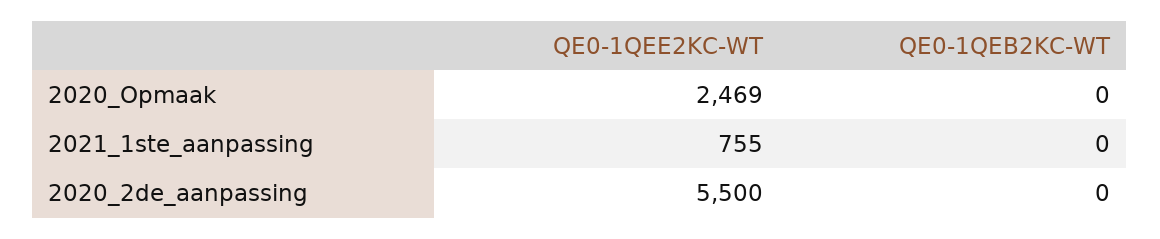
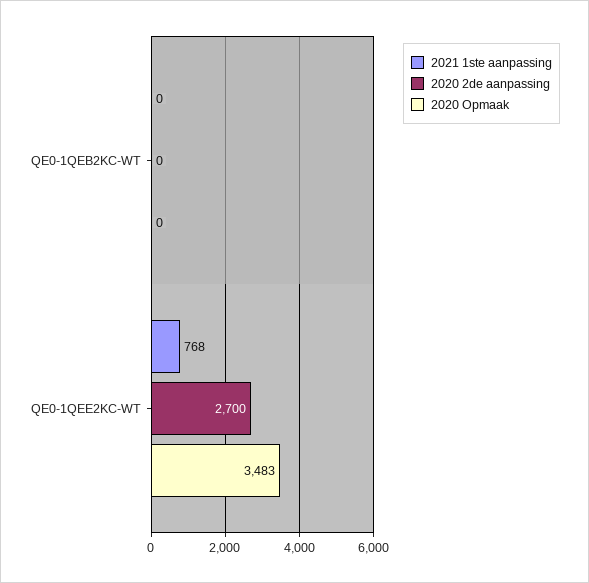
  {
    "2020_Opmaak": {
-     "QE0-1QEE2KC-WT": 2469,
+     "QE0-1QEE2KC-WT": 3483,
      "QE0-1QEB2KC-WT": 0
    },
    "2021_1ste_aanpassing": {
-     "QE0-1QEE2KC-WT": 755,
+     "QE0-1QEE2KC-WT": 768,
      "QE0-1QEB2KC-WT": 0
    },
    "2020_2de_aanpassing": {
-     "QE0-1QEE2KC-WT": 5500,
+     "QE0-1QEE2KC-WT": 2700,
      "QE0-1QEB2KC-WT": 0
    }
  }

